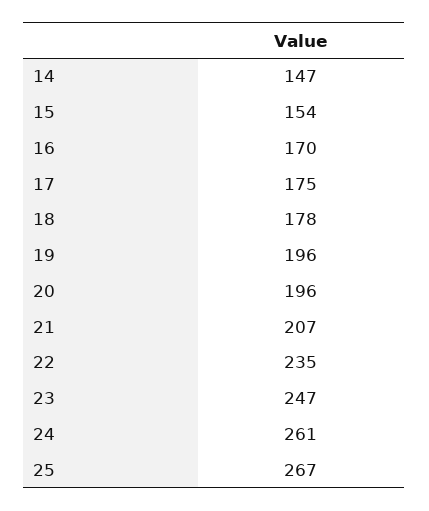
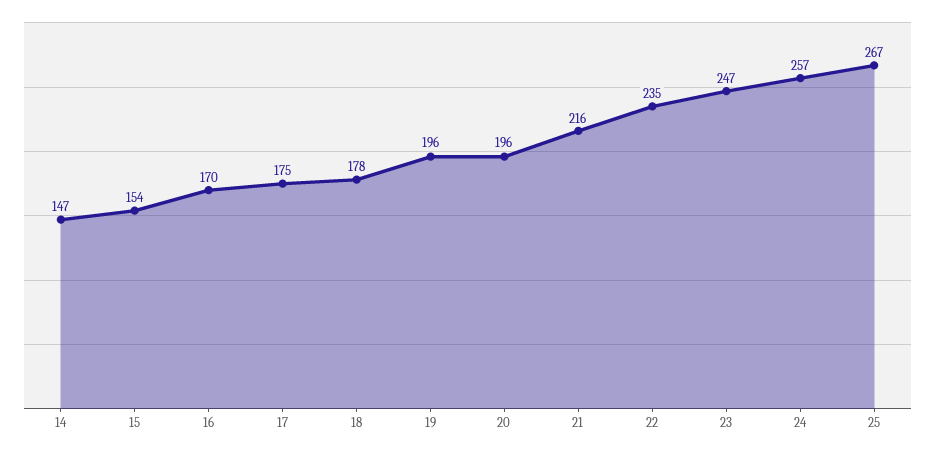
  {
    "14": 147,
    "15": 154,
    "16": 170,
    "17": 175,
    "18": 178,
    "19": 196,
    "20": 196,
-   "21": 207,
+   "21": 216,
    "22": 235,
    "23": 247,
-   "24": 261,
+   "24": 257,
    "25": 267
  }

